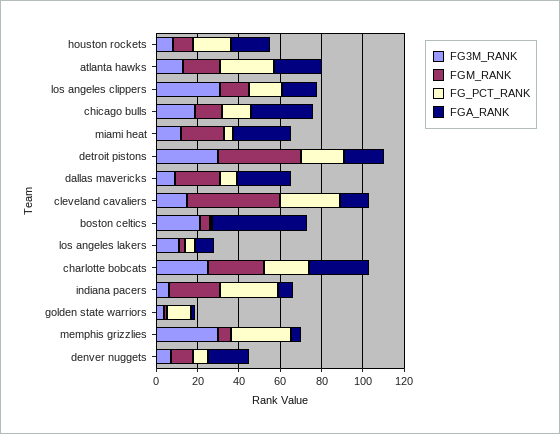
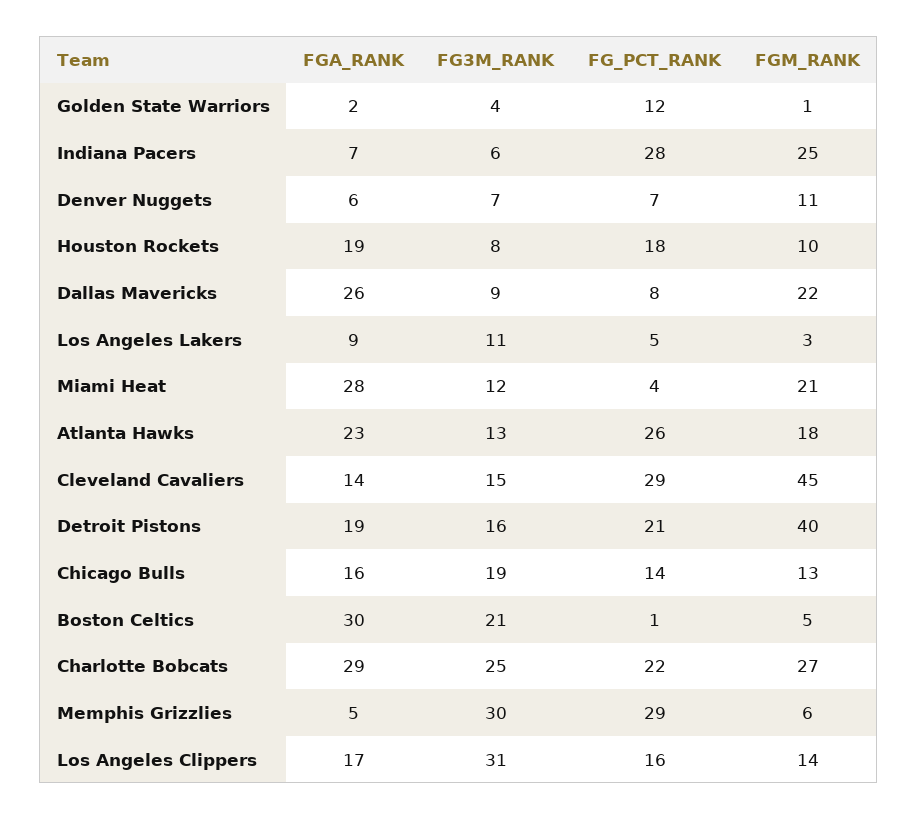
  {
    "FG3M_RANK": {
      "houston rockets": 8,
      "atlanta hawks": 13,
      "los angeles clippers": 31,
      "chicago bulls": 19,
      "miami heat": 12,
-     "detroit pistons": 30,
+     "detroit pistons": 16,
      "dallas mavericks": 9,
      "cleveland cavaliers": 15,
      "boston celtics": 21,
      "los angeles lakers": 11,
      "charlotte bobcats": 25,
      "indiana pacers": 6,
      "golden state warriors": 4,
      "memphis grizzlies": 30,
      "denver nuggets": 7
    },
    "FGM_RANK": {
      "houston rockets": 10,
      "atlanta hawks": 18,
      "los angeles clippers": 14,
      "chicago bulls": 13,
      "miami heat": 21,
      "detroit pistons": 40,
      "dallas mavericks": 22,
      "cleveland cavaliers": 45,
      "boston celtics": 5,
      "los angeles lakers": 3,
      "charlotte bobcats": 27,
      "indiana pacers": 25,
      "golden state warriors": 1,
      "memphis grizzlies": 6,
      "denver nuggets": 11
    },
    "FG_PCT_RANK": {
      "houston rockets": 18,
      "atlanta hawks": 26,
      "los angeles clippers": 16,
      "chicago bulls": 14,
      "miami heat": 4,
      "detroit pistons": 21,
      "dallas mavericks": 8,
      "cleveland cavaliers": 29,
      "boston celtics": 1,
      "los angeles lakers": 5,
      "charlotte bobcats": 22,
      "indiana pacers": 28,
      "golden state warriors": 12,
      "memphis grizzlies": 29,
      "denver nuggets": 7
    },
    "FGA_RANK": {
      "houston rockets": 19,
      "atlanta hawks": 23,
      "los angeles clippers": 17,
-     "chicago bulls": 30,
+     "chicago bulls": 16,
      "miami heat": 28,
      "detroit pistons": 19,
      "dallas mavericks": 26,
      "cleveland cavaliers": 14,
-     "boston celtics": 45,
+     "boston celtics": 30,
      "los angeles lakers": 9,
      "charlotte bobcats": 29,
      "indiana pacers": 7,
      "golden state warriors": 2,
      "memphis grizzlies": 5,
-     "denver nuggets": 20
+     "denver nuggets": 6
    }
  }

